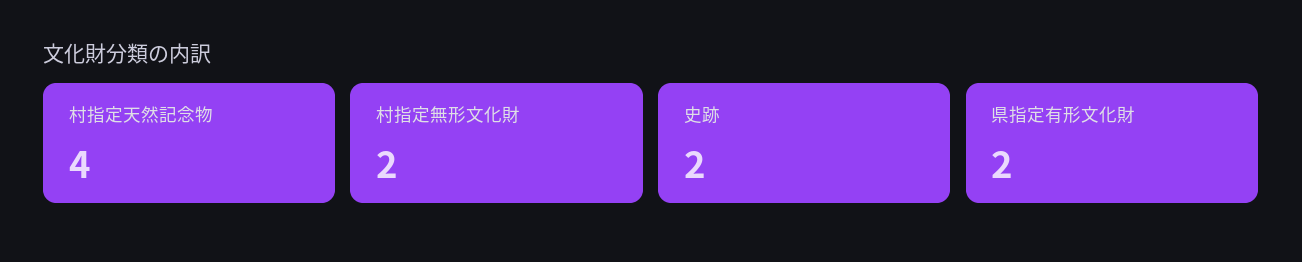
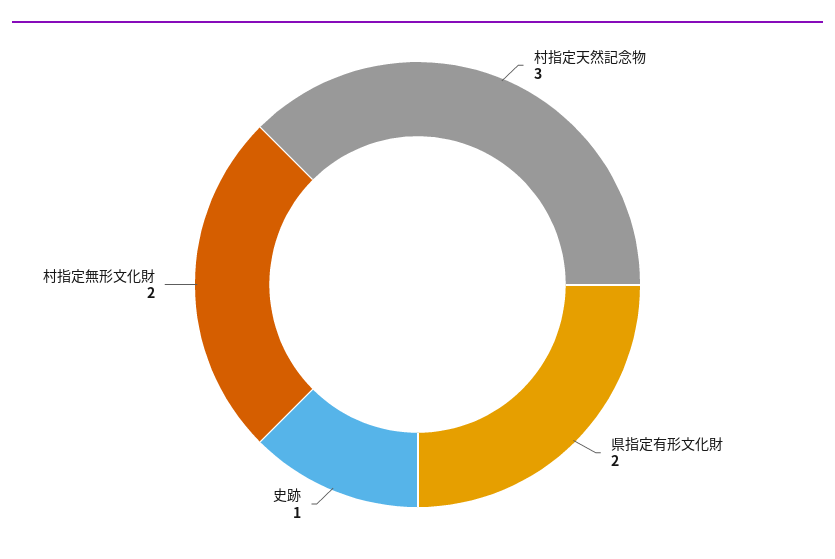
  {
-   "村指定天然記念物": 4,
+   "村指定天然記念物": 3,
    "村指定無形文化財": 2,
-   "史跡": 2,
+   "史跡": 1,
    "県指定有形文化財": 2
  }

